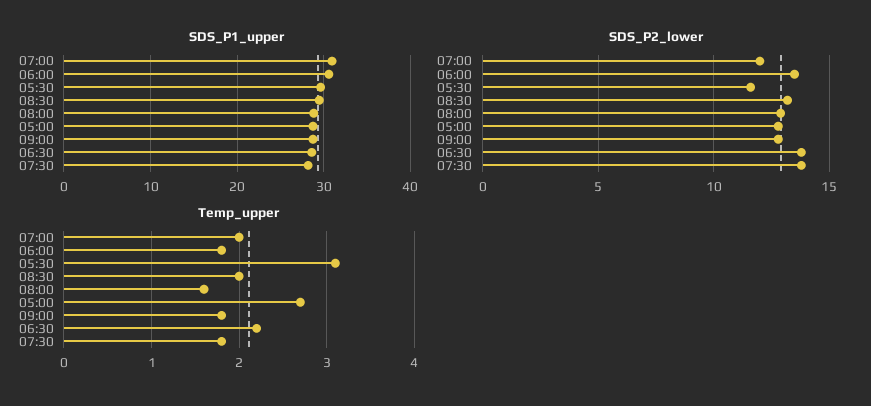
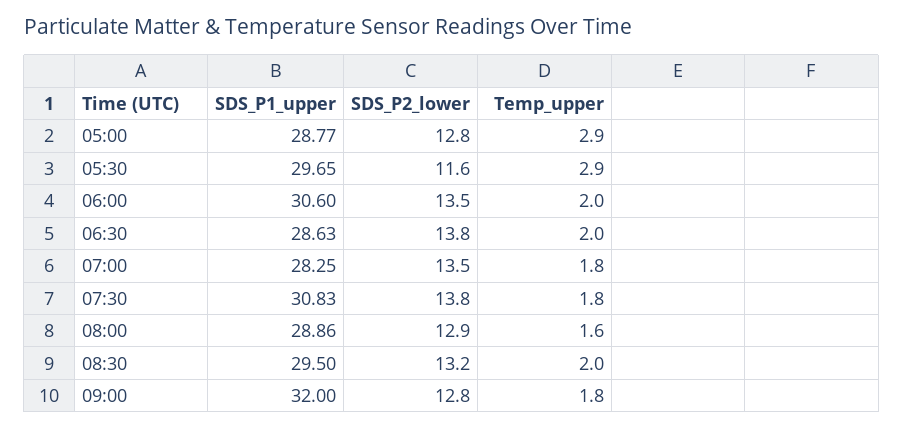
  {
    "SDS_P1_upper": {
-     "07:00": 31,
+     "07:00": 28.25,
      "06:00": 30.6,
      "05:30": 29.65,
      "08:30": 29.5,
      "08:00": 28.86,
      "05:00": 28.77,
-     "09:00": 29,
+     "09:00": 32,
      "06:30": 28.63,
-     "07:30": 28
+     "07:30": 30.83
    },
    "SDS_P2_lower": {
-     "07:00": 12,
+     "07:00": 13.5,
      "06:00": 13.5,
      "05:30": 11.6,
      "08:30": 13.2,
      "08:00": 12.9,
      "05:00": 12.8,
      "09:00": 12.8,
      "06:30": 13.8,
      "07:30": 13.8
    },
    "Temp_upper": {
-     "07:00": 2,
+     "07:00": 1.8,
-     "06:00": 1.8,
+     "06:00": 2,
-     "05:30": 3.1,
+     "05:30": 2.9,
      "08:30": 2,
      "08:00": 1.6,
-     "05:00": 2.7,
+     "05:00": 2.9,
      "09:00": 1.8,
-     "06:30": 2.2,
+     "06:30": 2,
      "07:30": 1.8
    }
  }

